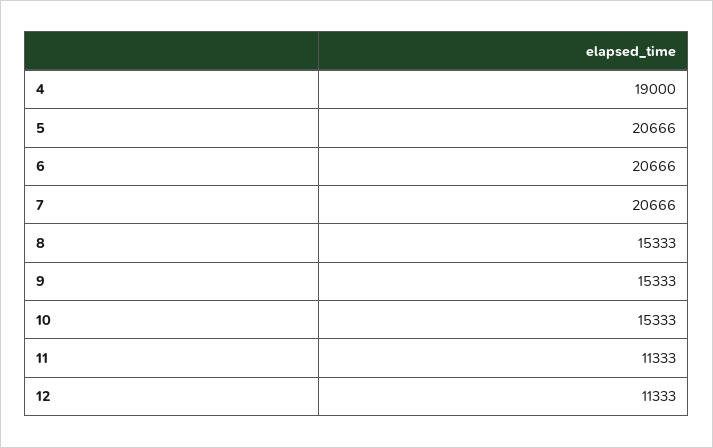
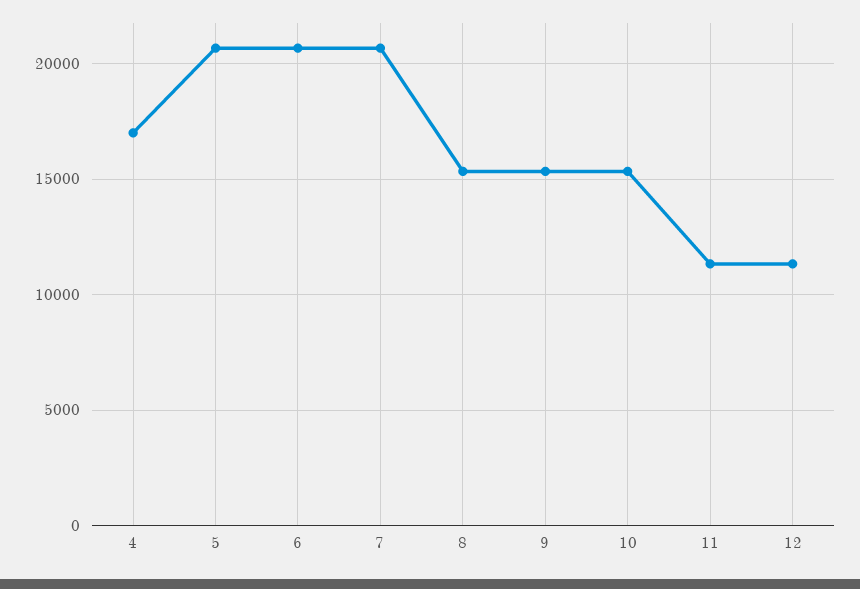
  {
-   "4": 19000,
+   "4": 17000,
    "5": 20666,
    "6": 20666,
    "7": 20666,
    "8": 15333,
    "9": 15333,
    "10": 15333,
    "11": 11333,
    "12": 11333
  }

